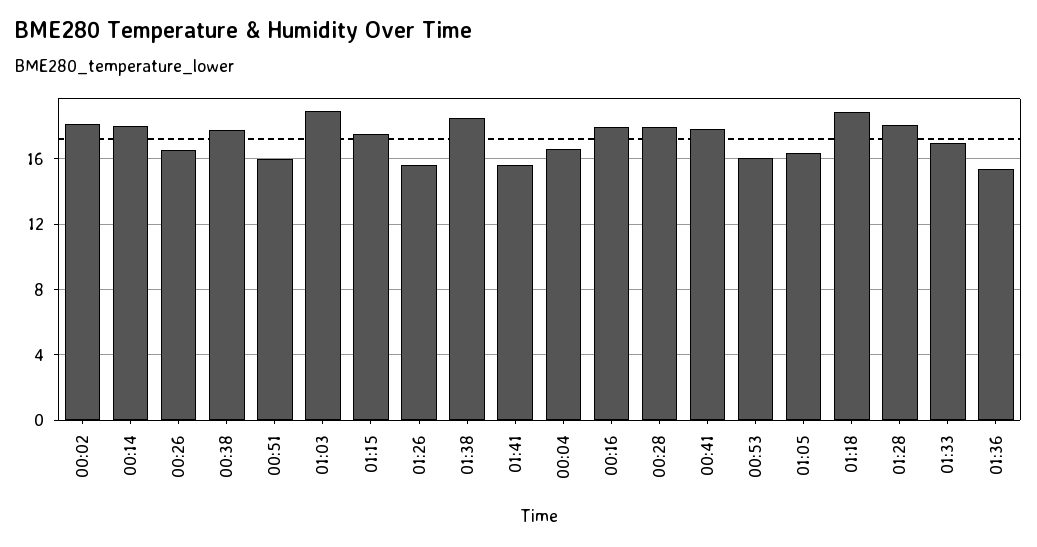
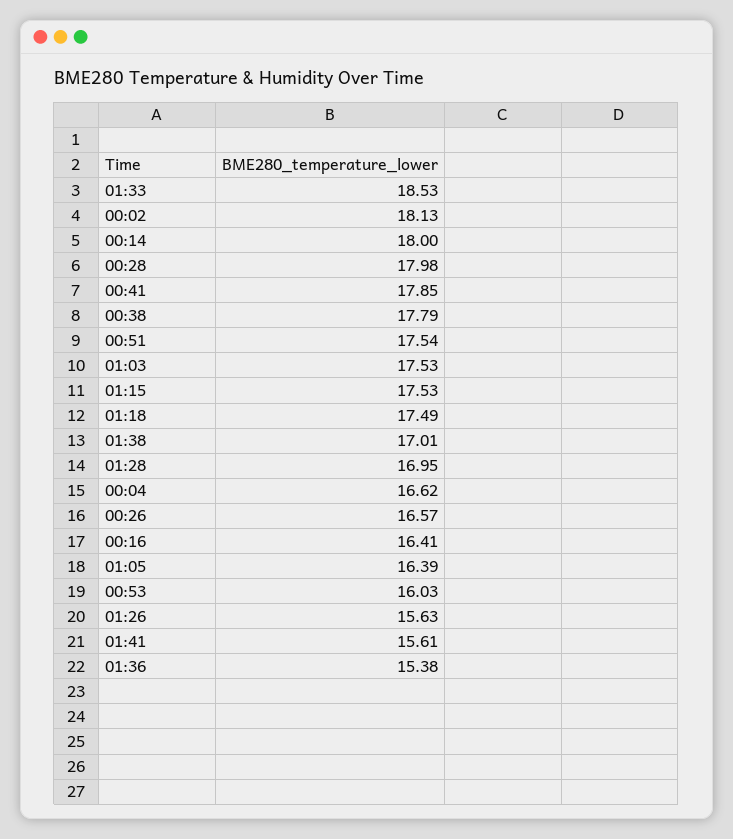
  {
    "00:02": 18.13,
    "00:14": 18,
    "00:26": 16.57,
    "00:38": 17.79,
-   "00:51": 16,
+   "00:51": 17.54,
-   "01:03": 19,
+   "01:03": 17.53,
    "01:15": 17.53,
    "01:26": 15.63,
-   "01:38": 18.5,
+   "01:38": 17.01,
    "01:41": 15.61,
    "00:04": 16.62,
-   "00:16": 18,
+   "00:16": 16.41,
    "00:28": 17.98,
    "00:41": 17.85,
    "00:53": 16.03,
    "01:05": 16.39,
-   "01:18": 19,
+   "01:18": 17.49,
-   "01:28": 18,
+   "01:28": 16.95,
-   "01:33": 17,
+   "01:33": 18.53,
    "01:36": 15.38
  }

